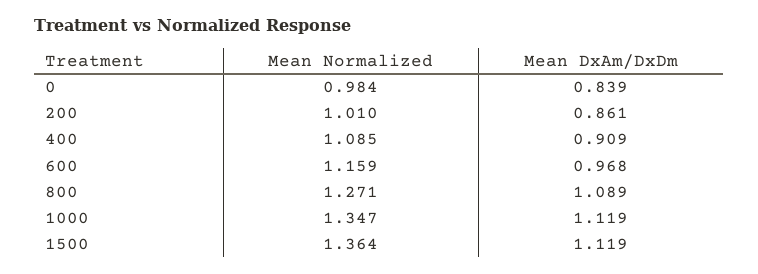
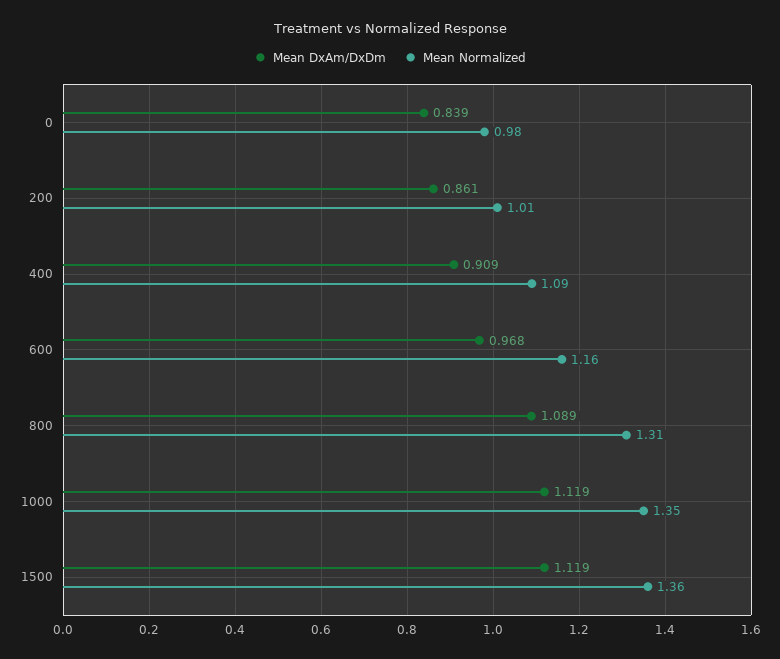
  {
    "Mean Normalized": {
      "0": 0.984,
      "200": 1.01,
      "400": 1.085,
      "600": 1.159,
-     "800": 1.271,
+     "800": 1.31,
      "1000": 1.347,
      "1500": 1.364
    },
    "Mean DxAm/DxDm": {
      "0": 0.839,
      "200": 0.861,
      "400": 0.909,
      "600": 0.968,
      "800": 1.089,
      "1000": 1.119,
      "1500": 1.119
    }
  }

